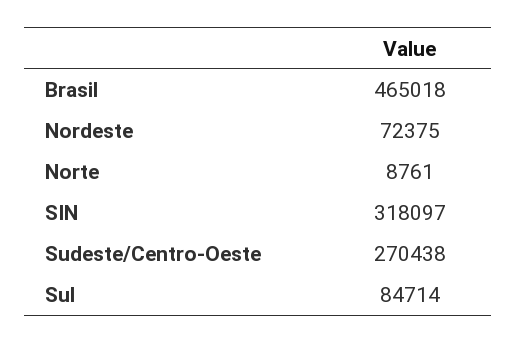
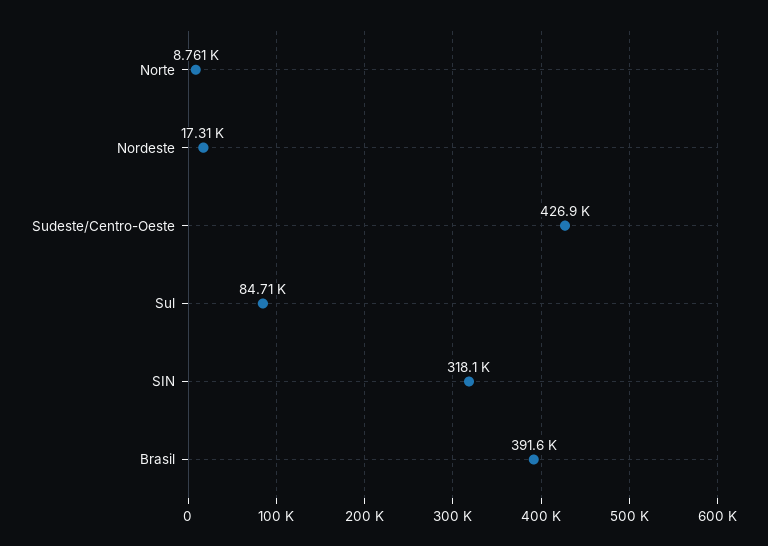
  {
-   "Brasil": 465018,
+   "Brasil": 391600,
-   "Nordeste": 72375,
+   "Nordeste": 17310,
    "Norte": 8761,
    "SIN": 318097,
-   "Sudeste/Centro-Oeste": 270438,
+   "Sudeste/Centro-Oeste": 426900,
    "Sul": 84714
  }

